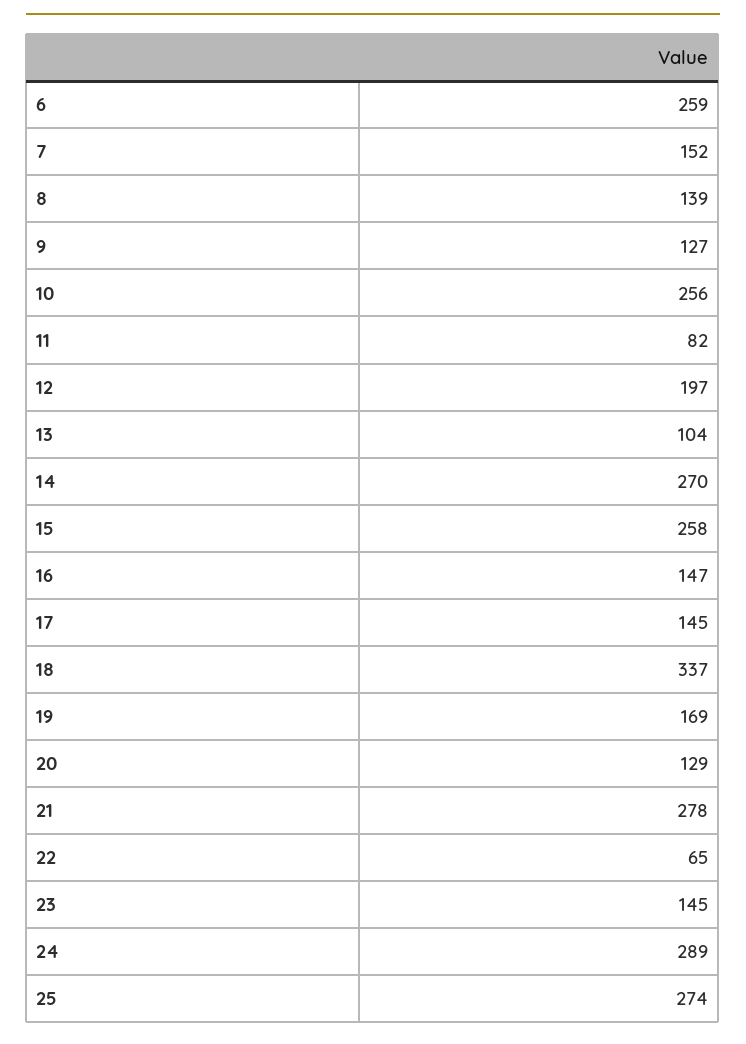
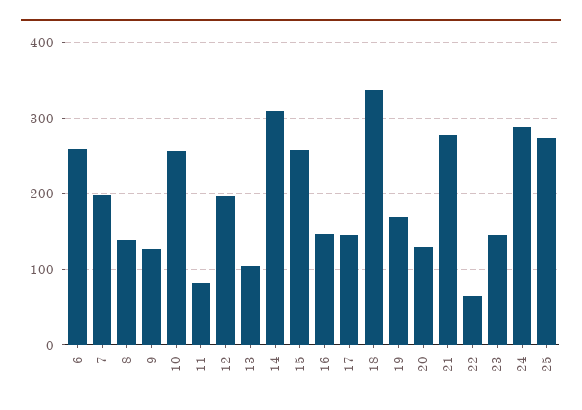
  {
    "6": 259,
-   "7": 152,
+   "7": 200,
    "8": 139,
    "9": 127,
    "10": 256,
    "11": 82,
    "12": 197,
    "13": 104,
-   "14": 270,
+   "14": 310,
    "15": 258,
    "16": 147,
    "17": 145,
    "18": 337,
    "19": 169,
    "20": 129,
    "21": 278,
    "22": 65,
    "23": 145,
    "24": 289,
    "25": 274
  }

